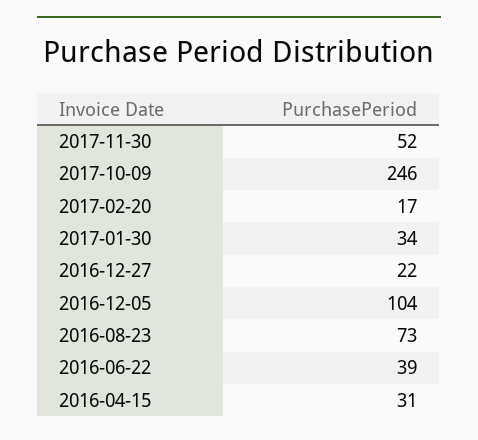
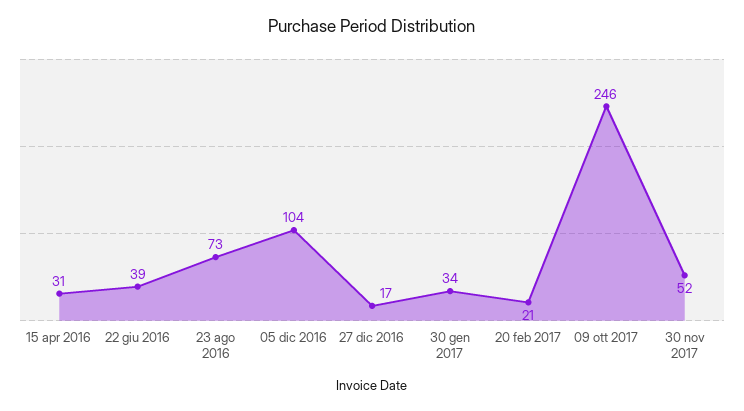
  {
    "2017-11-30": 52,
    "2017-10-09": 246,
-   "2017-02-20": 17,
+   "2017-02-20": 21,
    "2017-01-30": 34,
-   "2016-12-27": 22,
+   "2016-12-27": 17,
    "2016-12-05": 104,
    "2016-08-23": 73,
    "2016-06-22": 39,
    "2016-04-15": 31
  }

